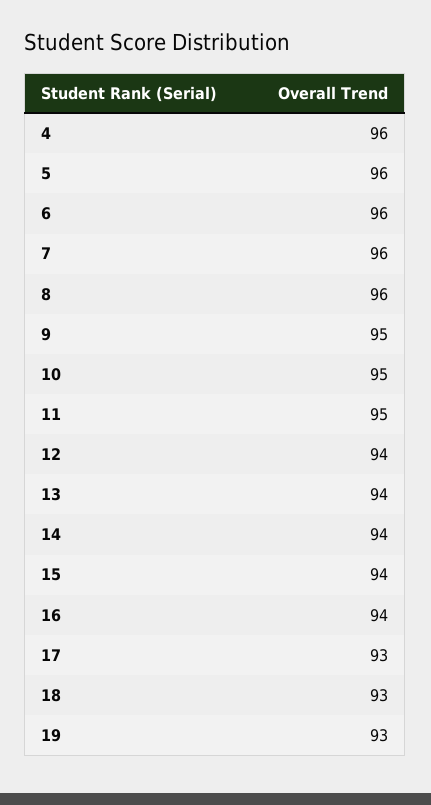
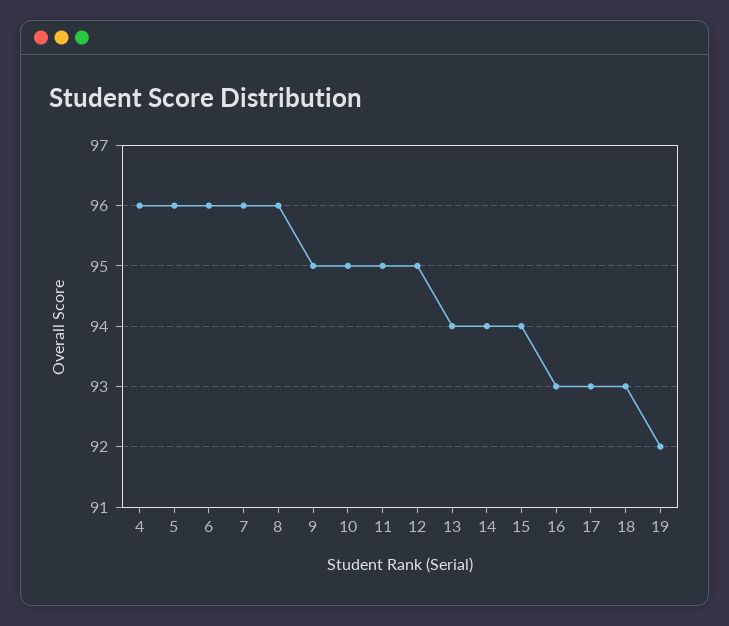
  {
    "4": 96,
    "5": 96,
    "6": 96,
    "7": 96,
    "8": 96,
    "9": 95,
    "10": 95,
    "11": 95,
-   "12": 94,
+   "12": 95,
    "13": 94,
    "14": 94,
    "15": 94,
-   "16": 94,
+   "16": 93,
    "17": 93,
    "18": 93,
-   "19": 93
+   "19": 92
  }

